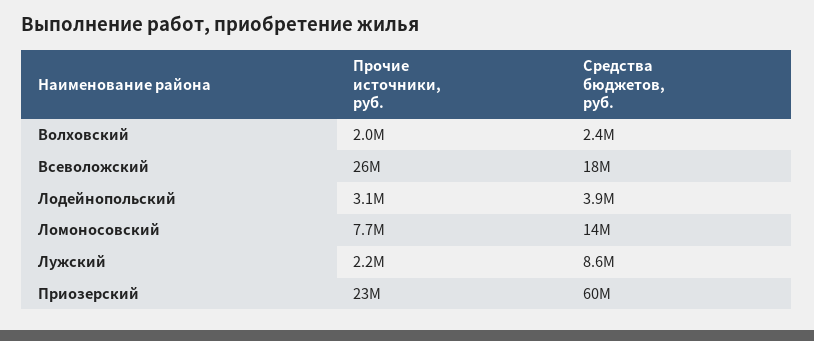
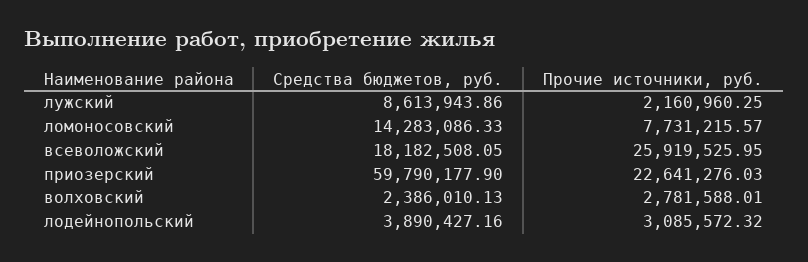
  {
    "Прочие источники, руб.": {
-     "Волховский": 2000000,
+     "Волховский": 2781588.01,
      "Всеволожский": 25919525.95,
      "Лодейнопольский": 3085572.32,
      "Ломоносовский": 7731215.57,
      "Лужский": 2160960.25,
      "Приозерский": 22641276.03
    },
    "Средства бюджетов, руб.": {
      "Волховский": 2386010.13,
      "Всеволожский": 18182508.05,
      "Лодейнопольский": 3890427.16,
      "Ломоносовский": 14283086.33,
      "Лужский": 8613943.86,
      "Приозерский": 59790177.9
    }
  }

